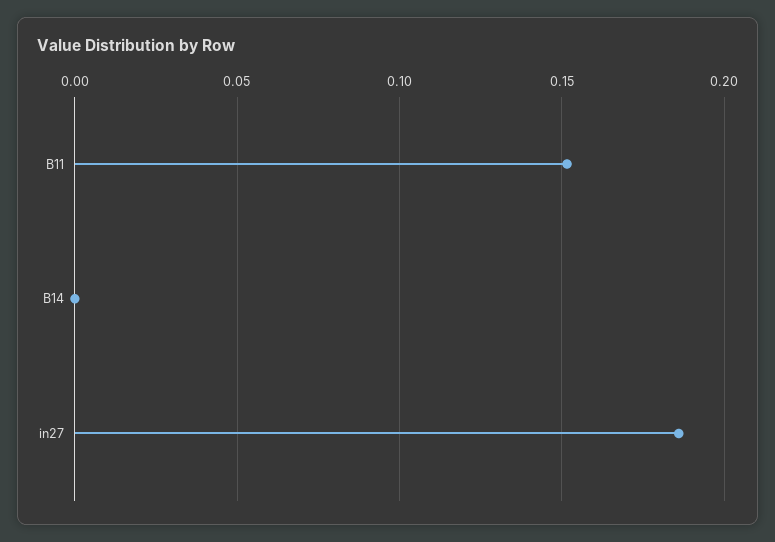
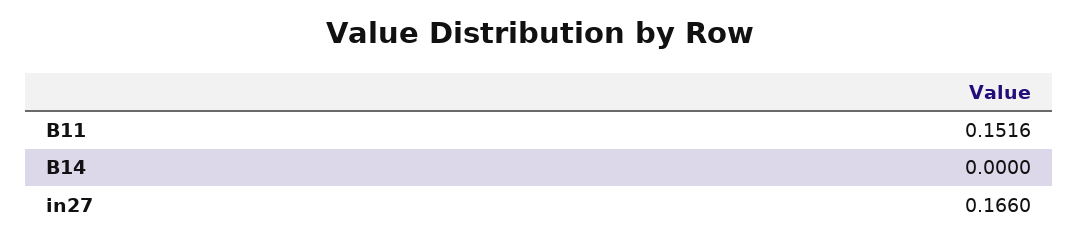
  {
    "B11": 0.1516,
    "B14": 0,
-   "in27": 0.185
+   "in27": 0.166
  }

